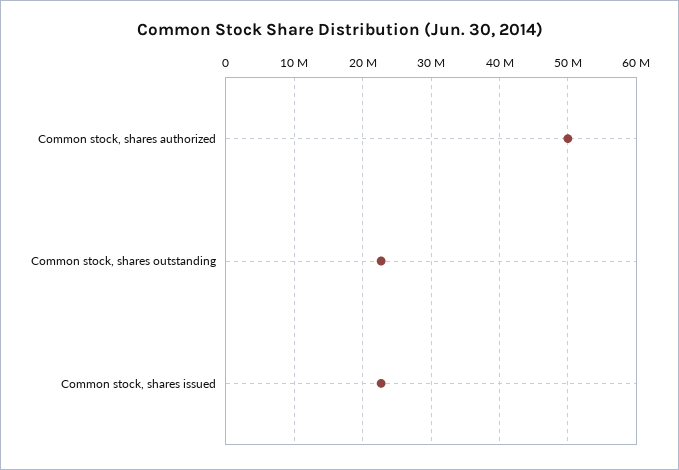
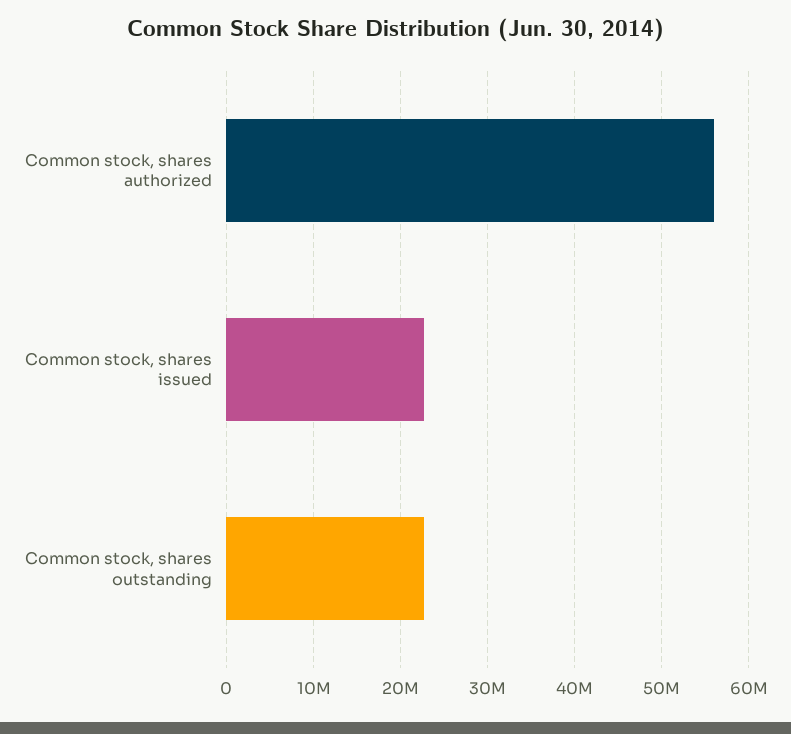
  {
-   "Common stock, shares authorized": 50000000,
+   "Common stock, shares authorized": 56000000,
    "Common stock, shares outstanding": 23000000,
    "Common stock, shares issued": 23000000
  }

